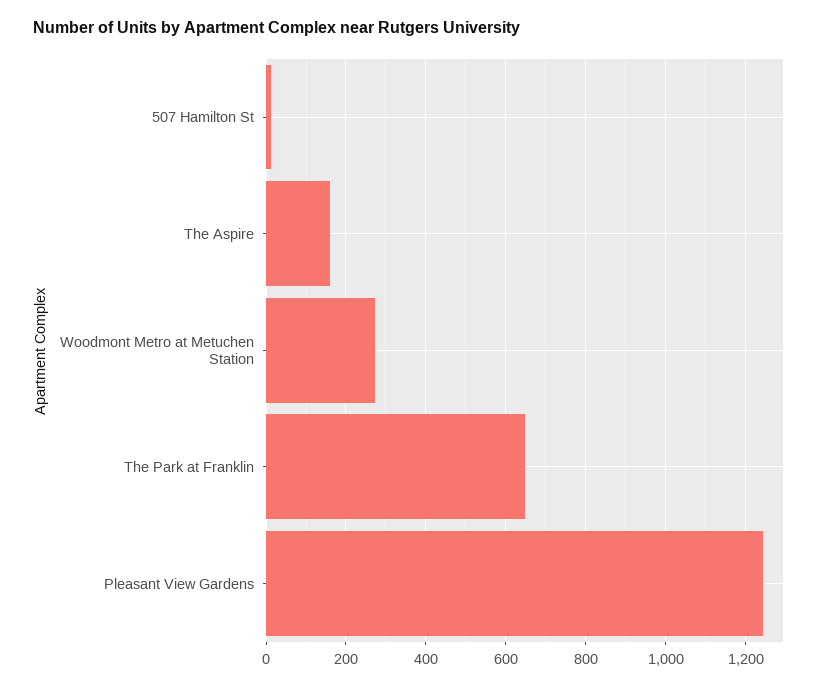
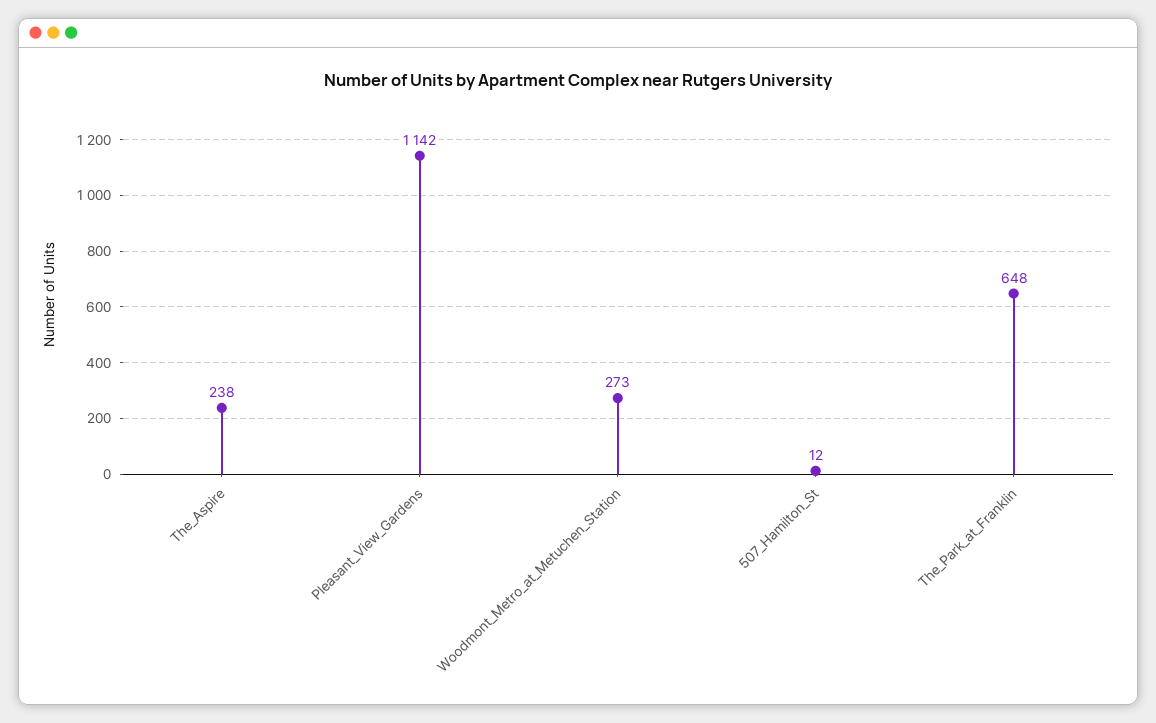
  {
    "507 Hamilton St": 12,
-   "The Aspire": 160,
+   "The Aspire": 238,
    "Woodmont Metro at Metuchen Station": 273,
    "The Park at Franklin": 648,
-   "Pleasant View Gardens": 1240
+   "Pleasant View Gardens": 1142
  }

